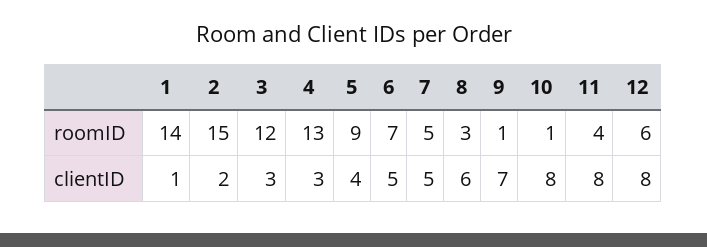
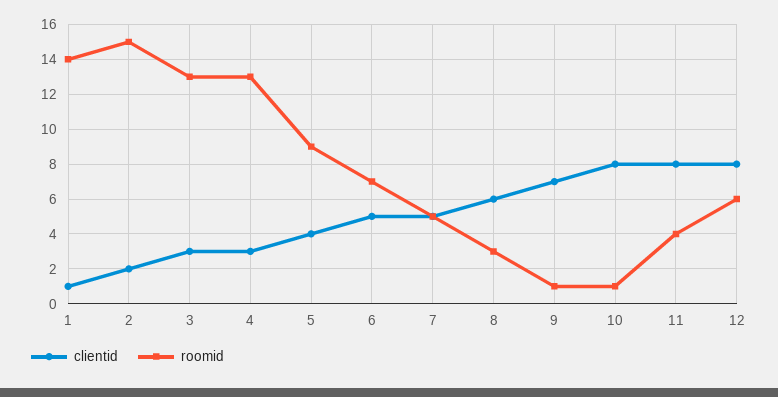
  {
    "roomID": {
      "1": 14,
      "2": 15,
-     "3": 12,
+     "3": 13,
      "4": 13,
      "5": 9,
      "6": 7,
      "7": 5,
      "8": 3,
      "9": 1,
      "10": 1,
      "11": 4,
      "12": 6
    },
    "clientID": {
      "1": 1,
      "2": 2,
      "3": 3,
      "4": 3,
      "5": 4,
      "6": 5,
      "7": 5,
      "8": 6,
      "9": 7,
      "10": 8,
      "11": 8,
      "12": 8
    }
  }

